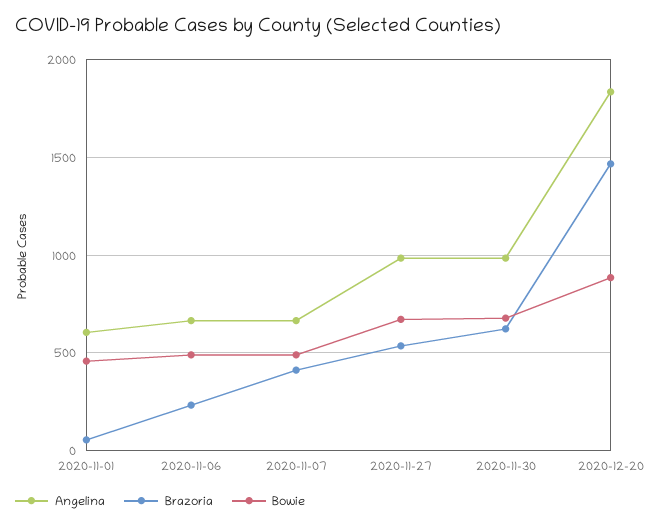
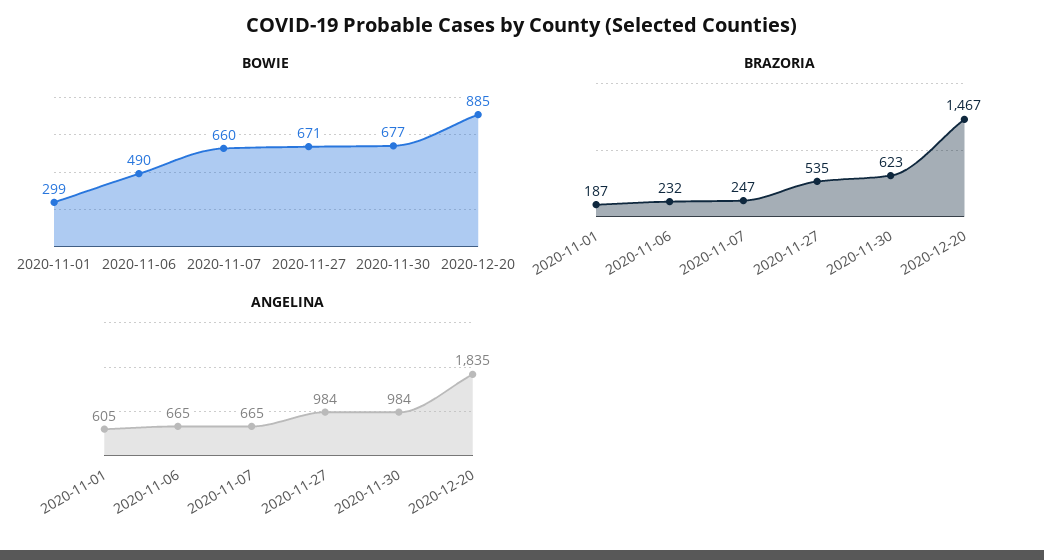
  {
    "Angelina": {
      "2020-11-01": 605,
      "2020-11-06": 665,
      "2020-11-07": 665,
      "2020-11-27": 984,
      "2020-11-30": 984,
      "2020-12-20": 1835
    },
    "Brazoria": {
-     "2020-11-01": 50,
+     "2020-11-01": 187,
      "2020-11-06": 232,
-     "2020-11-07": 400,
+     "2020-11-07": 247,
      "2020-11-27": 535,
      "2020-11-30": 623,
      "2020-12-20": 1467
    },
    "Bowie": {
-     "2020-11-01": 450,
+     "2020-11-01": 299,
      "2020-11-06": 490,
-     "2020-11-07": 500,
+     "2020-11-07": 660,
      "2020-11-27": 671,
      "2020-11-30": 677,
      "2020-12-20": 885
    }
  }

